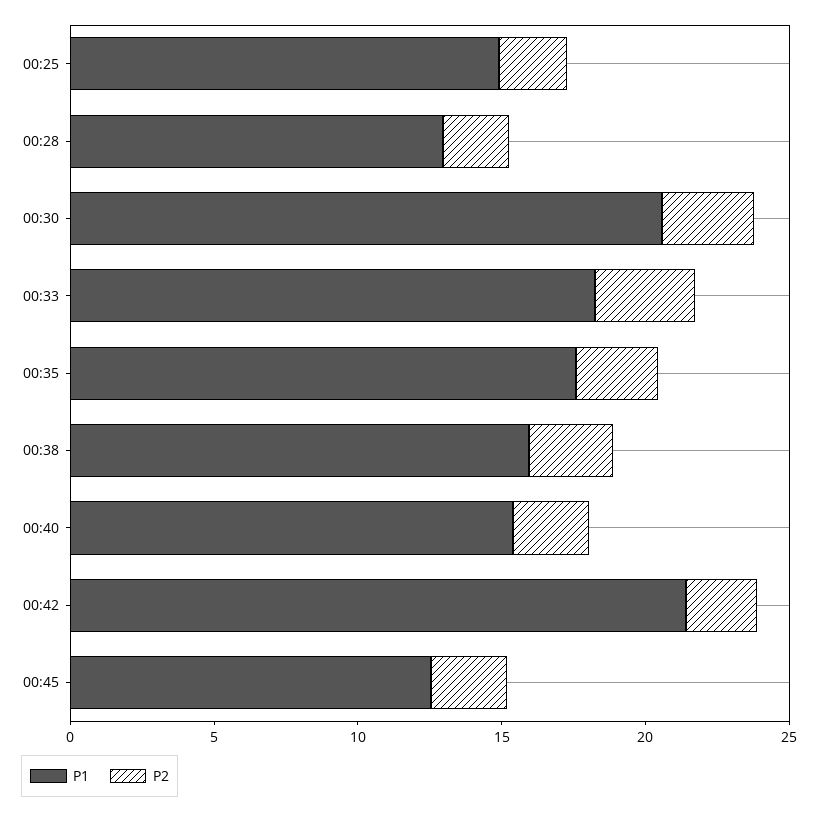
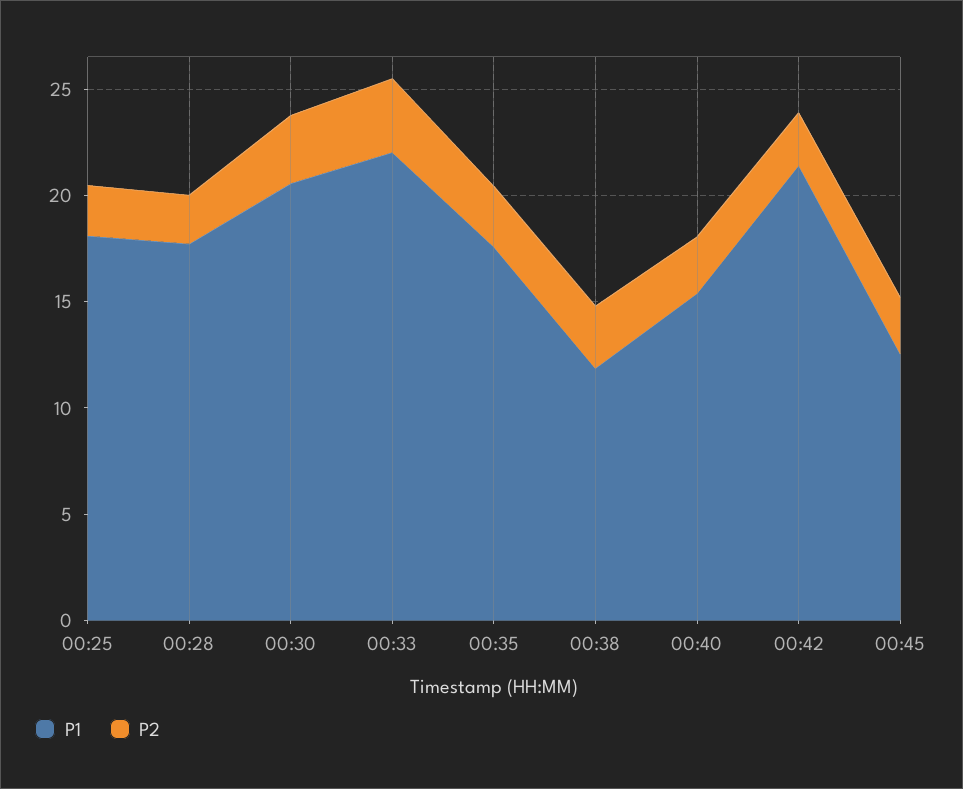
  {
    "P1": {
-     "00:25": 15,
+     "00:25": 18,
-     "00:28": 13,
+     "00:28": 18,
      "00:30": 21,
-     "00:33": 18,
+     "00:33": 22,
      "00:35": 18,
-     "00:38": 16,
+     "00:38": 12,
      "00:40": 15,
      "00:42": 21,
      "00:45": 13
    },
    "P2": {
      "00:25": 2,
      "00:28": 2,
      "00:30": 3,
      "00:33": 3,
      "00:35": 3,
      "00:38": 3,
      "00:40": 3,
      "00:42": 2,
      "00:45": 3
    }
  }

